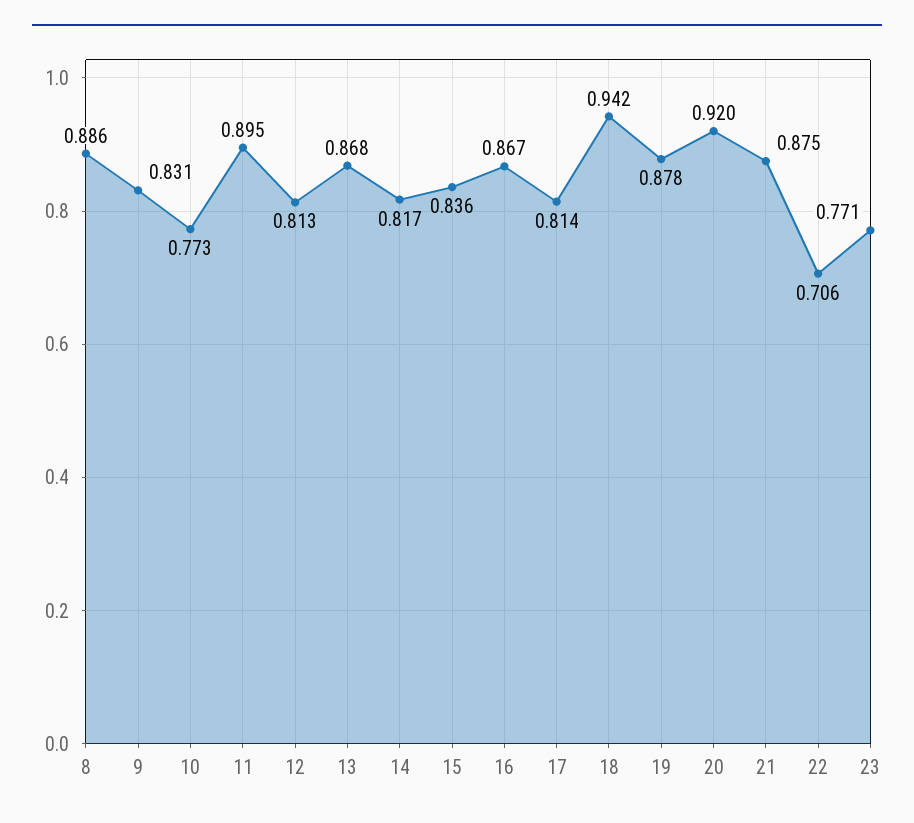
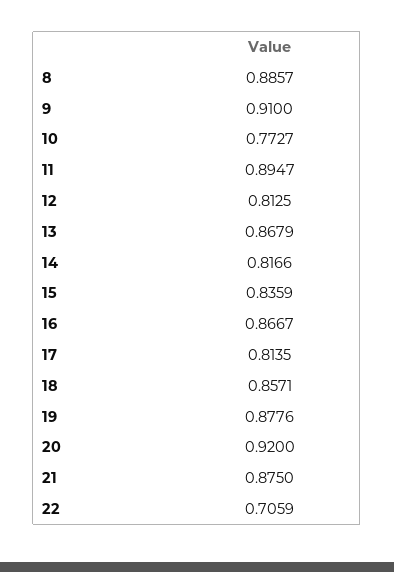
  {
    "8": 0.8857,
-   "9": 0.831,
+   "9": 0.91,
    "10": 0.7727,
    "11": 0.8947,
    "12": 0.8125,
    "13": 0.8679,
    "14": 0.8166,
    "15": 0.8359,
    "16": 0.8667,
    "17": 0.8135,
-   "18": 0.942,
+   "18": 0.8571,
    "19": 0.8776,
    "20": 0.92,
    "21": 0.875,
-   "22": 0.7059,
+   "22": 0.7059
-   "23": 0.771
  }

